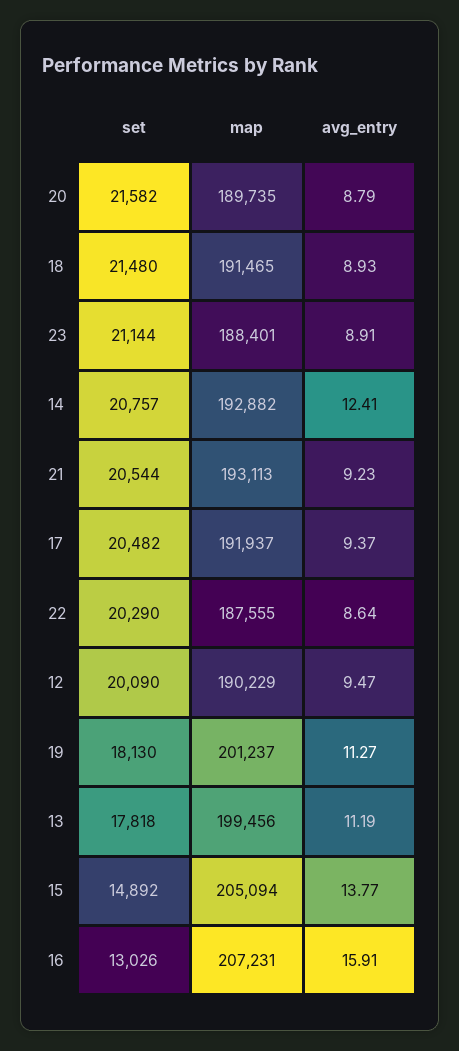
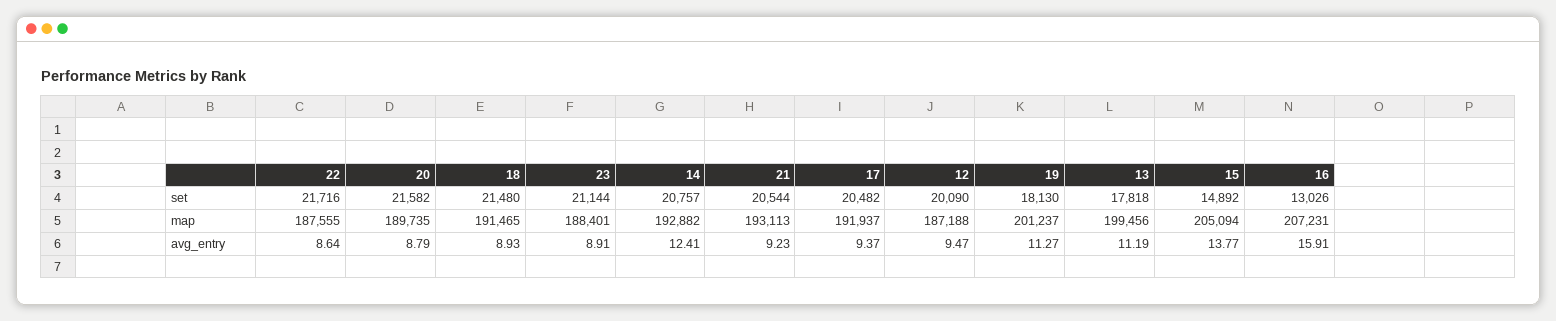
  {
    "set": {
      "20": 21582,
      "18": 21480,
      "23": 21144,
      "14": 20757,
      "21": 20544,
      "17": 20482,
-     "22": 20290,
+     "22": 21716,
      "12": 20090,
      "19": 18130,
      "13": 17818,
      "15": 14892,
      "16": 13026
    },
    "map": {
      "20": 189735,
      "18": 191465,
      "23": 188401,
      "14": 192882,
      "21": 193113,
      "17": 191937,
      "22": 187555,
-     "12": 190229,
+     "12": 187188,
      "19": 201237,
      "13": 199456,
      "15": 205094,
      "16": 207231
    },
    "avg_entry": {
      "20": 8.79,
      "18": 8.93,
      "23": 8.91,
      "14": 12.41,
      "21": 9.23,
      "17": 9.37,
      "22": 8.64,
      "12": 9.47,
      "19": 11.27,
      "13": 11.19,
      "15": 13.77,
      "16": 15.91
    }
  }

